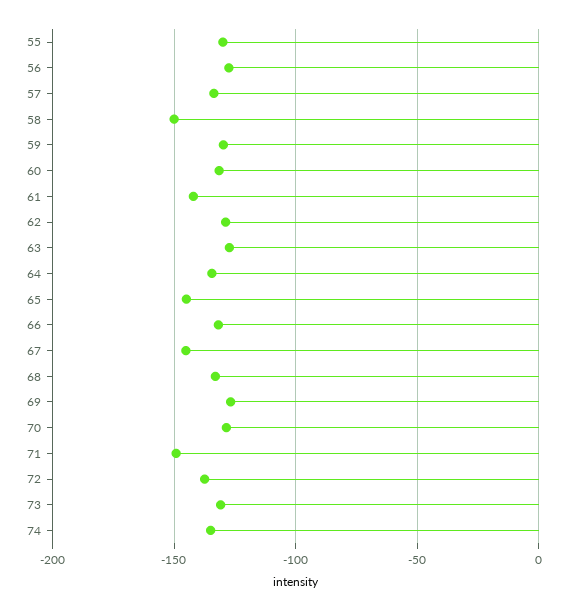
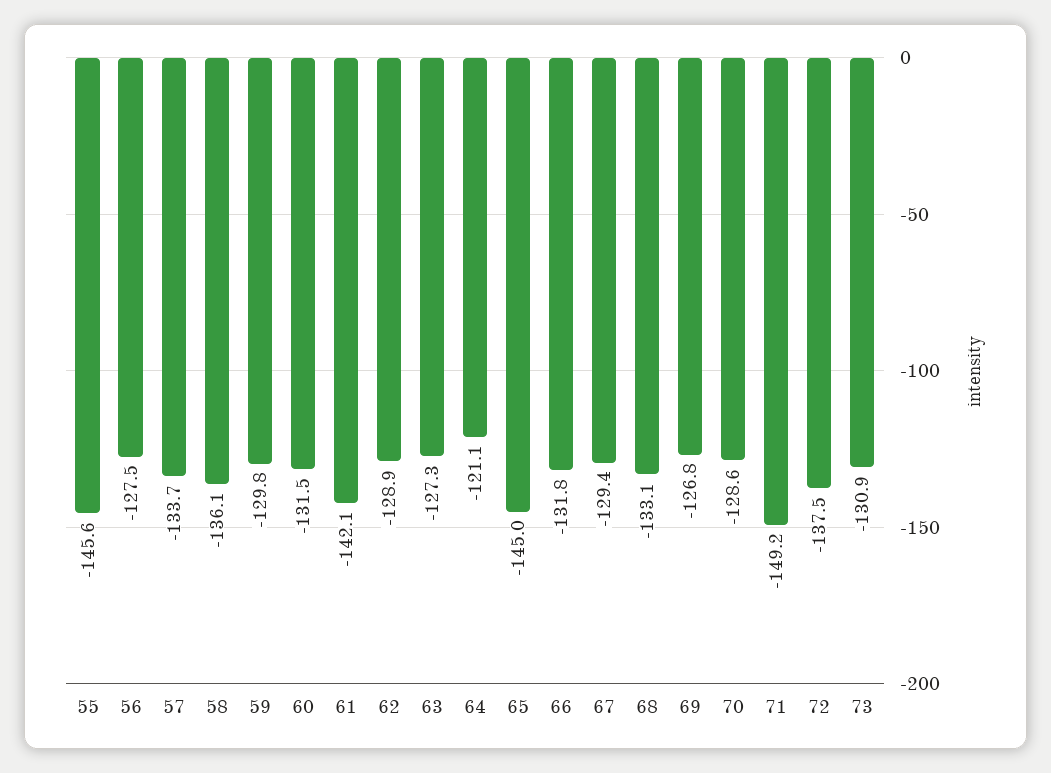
  {
-   "55": -130,
+   "55": -145.6,
    "56": -127.5,
    "57": -133.7,
-   "58": -150,
+   "58": -136.1,
    "59": -129.8,
    "60": -131.5,
    "61": -142.1,
    "62": -128.9,
    "63": -127.3,
-   "64": -135,
+   "64": -121.1,
    "65": -145,
    "66": -131.8,
-   "67": -145,
+   "67": -129.4,
    "68": -133.1,
    "69": -126.8,
    "70": -128.6,
    "71": -149.2,
    "72": -137.5,
-   "73": -130.9,
+   "73": -130.9
-   "74": -135
  }

